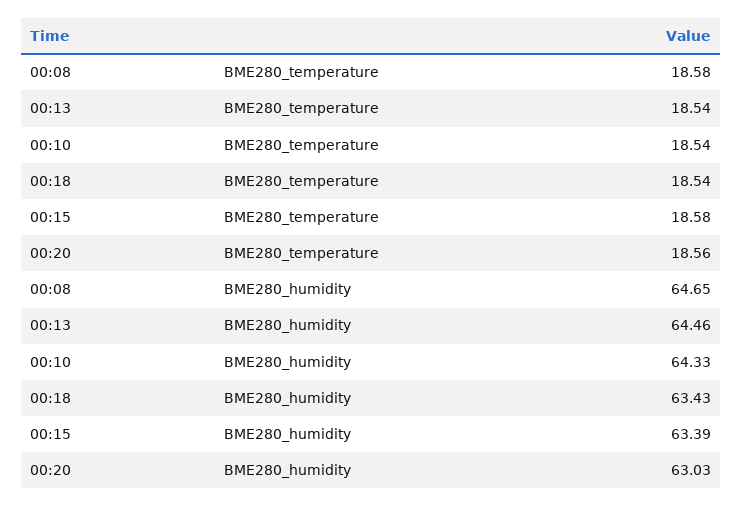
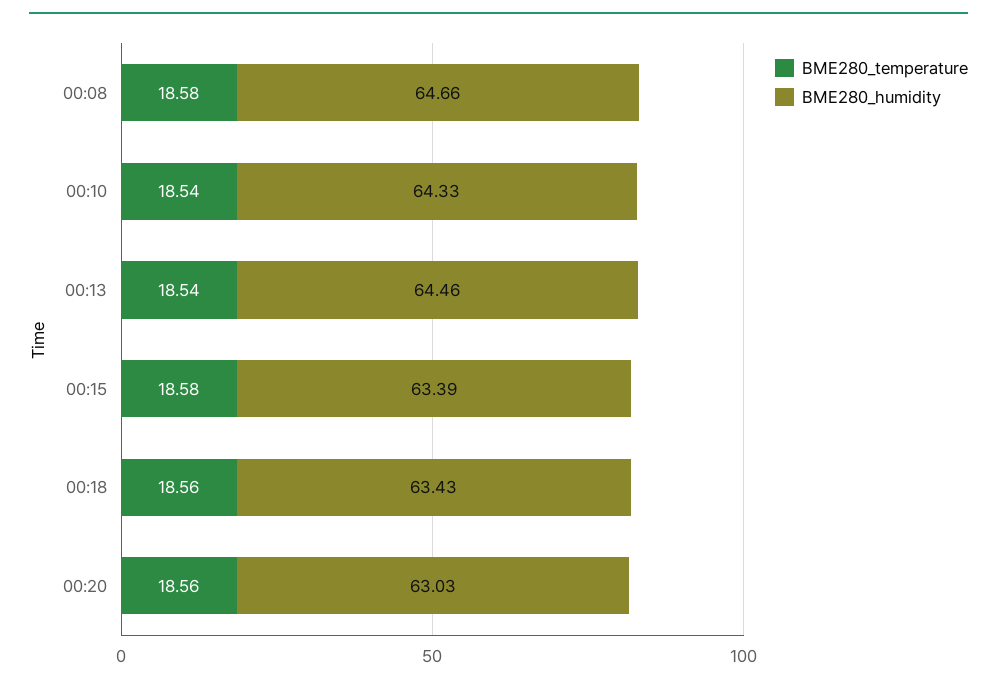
  {
    "BME280_temperature": {
      "00:08": 18.58,
      "00:13": 18.54,
      "00:10": 18.54,
-     "00:18": 18.54,
+     "00:18": 18.56,
      "00:15": 18.58,
      "00:20": 18.56
    },
    "BME280_humidity": {
-     "00:08": 64.65,
+     "00:08": 64.66,
      "00:13": 64.46,
      "00:10": 64.33,
      "00:18": 63.43,
      "00:15": 63.39,
      "00:20": 63.03
    }
  }

